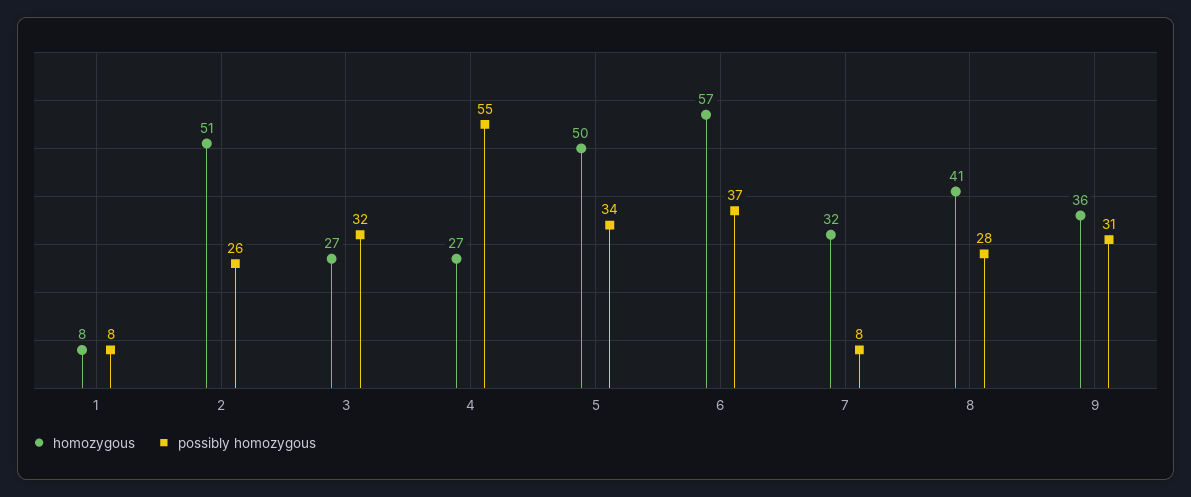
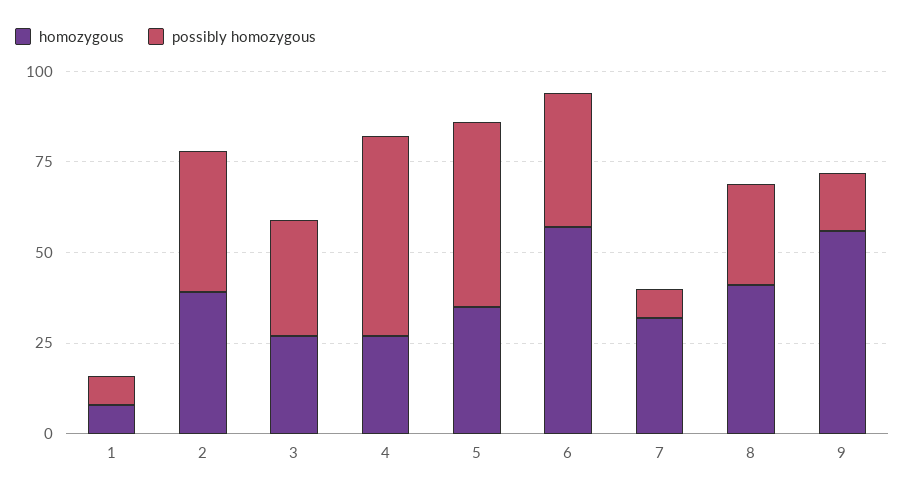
  {
    "homozygous": {
      "1": 8,
-     "2": 51,
+     "2": 40,
      "3": 27,
      "4": 27,
-     "5": 50,
+     "5": 35,
      "6": 57,
      "7": 32,
      "8": 41,
-     "9": 36
+     "9": 55
    },
    "possibly homozygous": {
      "1": 8,
-     "2": 26,
+     "2": 40,
      "3": 32,
      "4": 55,
-     "5": 34,
+     "5": 50,
      "6": 37,
      "7": 8,
      "8": 28,
-     "9": 31
+     "9": 15
    }
  }

